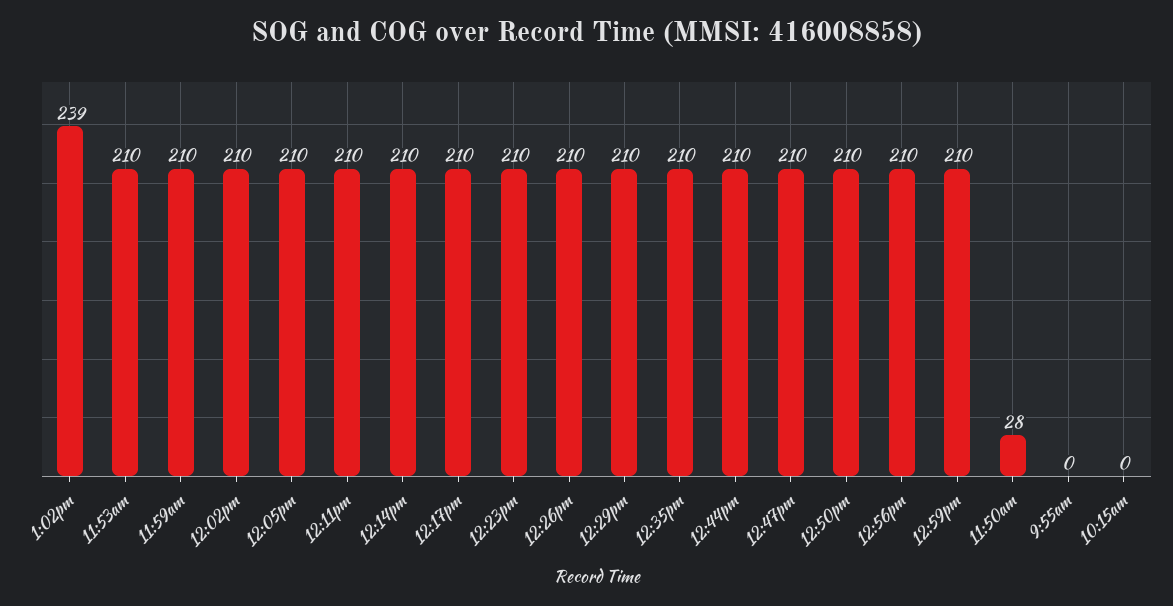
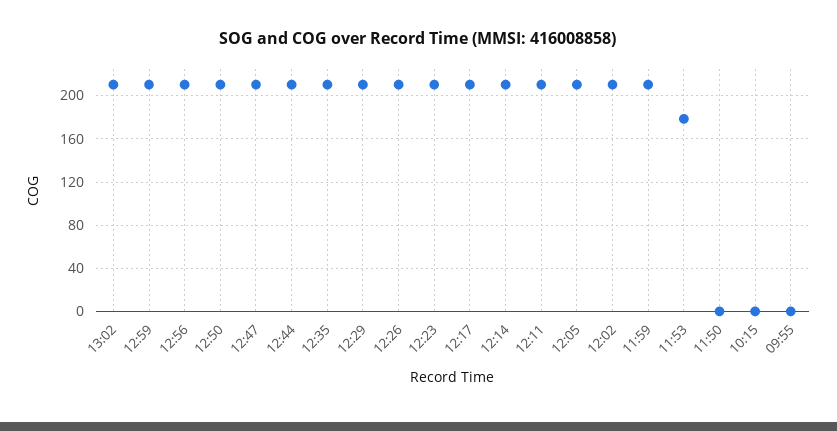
  {
-   "1:02pm": 239,
+   "1:02pm": 210,
-   "11:53am": 210,
+   "11:53am": 180,
    "11:59am": 210,
    "12:02pm": 210,
    "12:05pm": 210,
    "12:11pm": 210,
    "12:14pm": 210,
    "12:17pm": 210,
    "12:23pm": 210,
    "12:26pm": 210,
    "12:29pm": 210,
    "12:35pm": 210,
    "12:44pm": 210,
    "12:47pm": 210,
    "12:50pm": 210,
    "12:56pm": 210,
    "12:59pm": 210,
-   "11:50am": 28,
+   "11:50am": 0,
    "9:55am": 0,
    "10:15am": 0
  }

